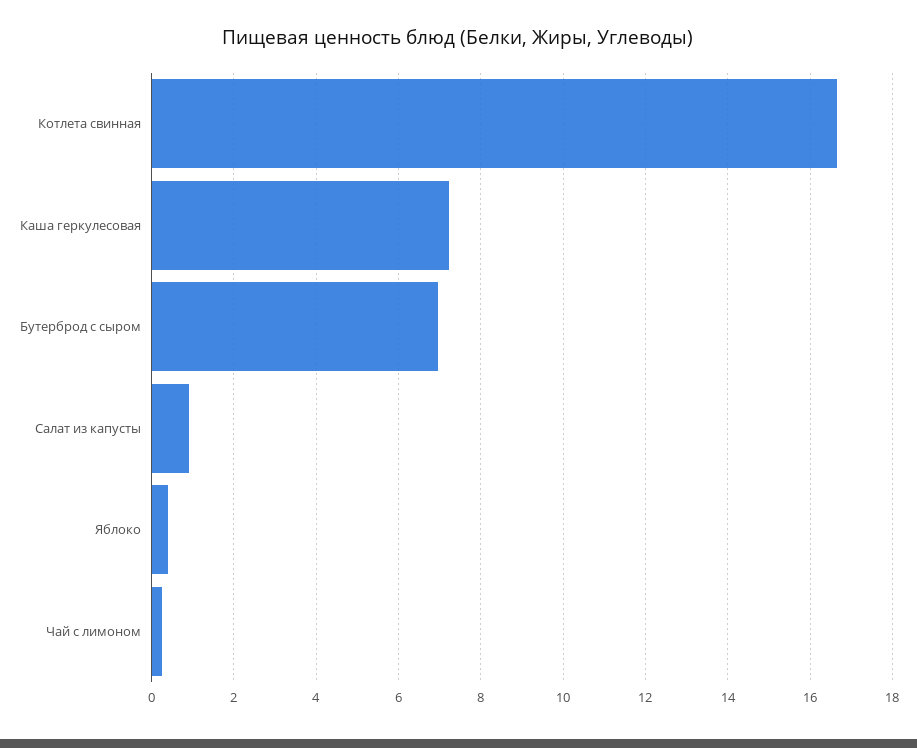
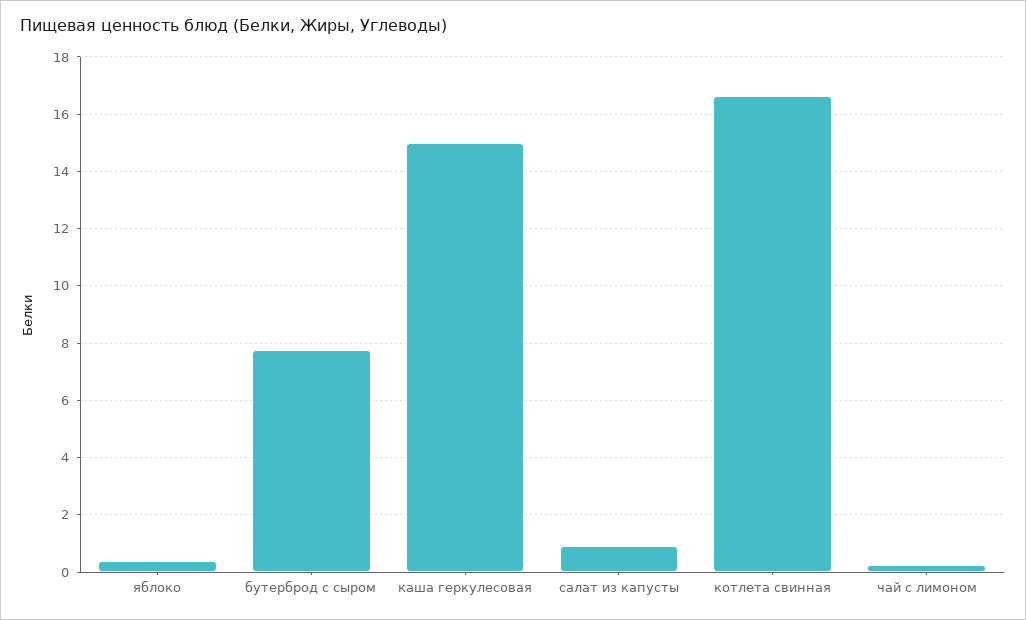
  {
    "Котлета свинная": 16.6,
-   "Каша геркулесовая": 7.2,
+   "Каша геркулесовая": 15,
-   "Бутерброд с сыром": 7,
+   "Бутерброд с сыром": 7.75,
    "Салат из капусты": 1,
    "Яблоко": 0.4,
    "Чай с лимоном": 0.2
  }

